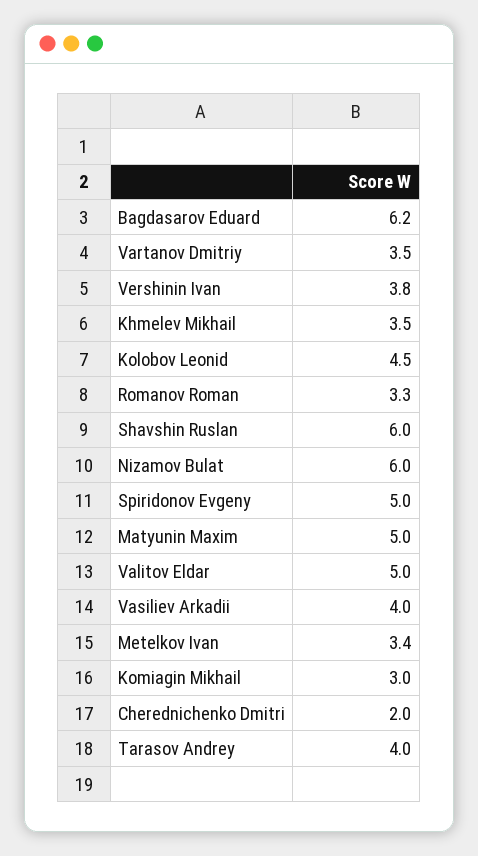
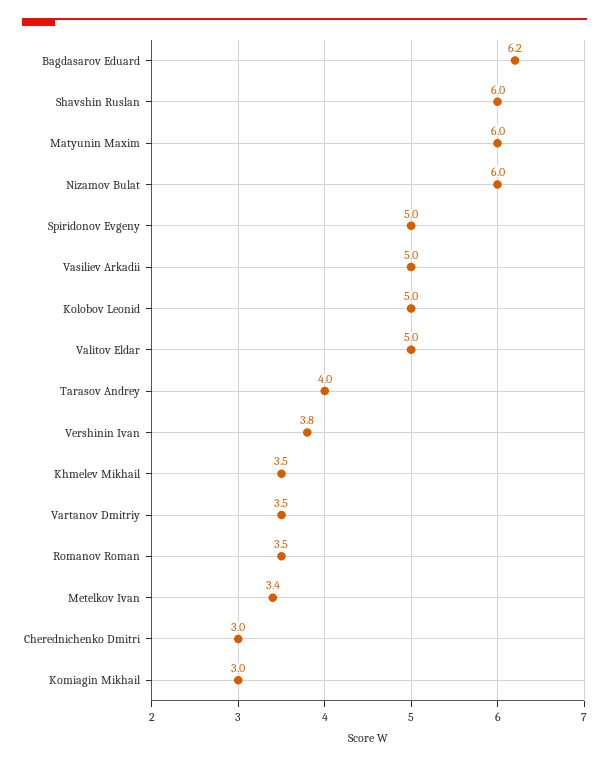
  {
    "Bagdasarov Eduard": 6.2,
    "Vartanov Dmitriy": 3.5,
    "Vershinin Ivan": 3.8,
    "Khmelev Mikhail": 3.5,
-   "Kolobov Leonid": 4.5,
+   "Kolobov Leonid": 5,
-   "Romanov Roman": 3.3,
+   "Romanov Roman": 3.5,
    "Shavshin Ruslan": 6,
    "Nizamov Bulat": 6,
    "Spiridonov Evgeny": 5,
-   "Matyunin Maxim": 5,
+   "Matyunin Maxim": 6,
    "Valitov Eldar": 5,
-   "Vasiliev Arkadii": 4,
+   "Vasiliev Arkadii": 5,
    "Metelkov Ivan": 3.4,
    "Komiagin Mikhail": 3,
-   "Cherednichenko Dmitri": 2,
+   "Cherednichenko Dmitri": 3,
    "Tarasov Andrey": 4
  }

